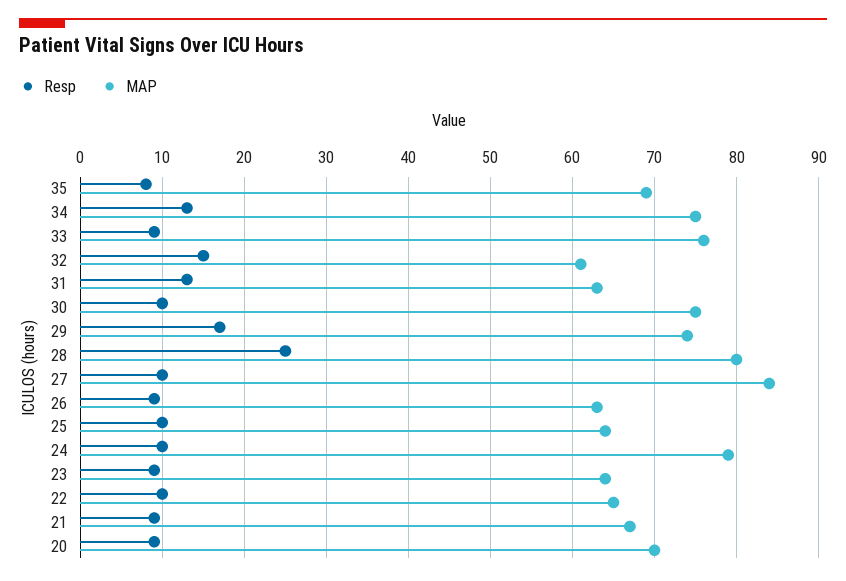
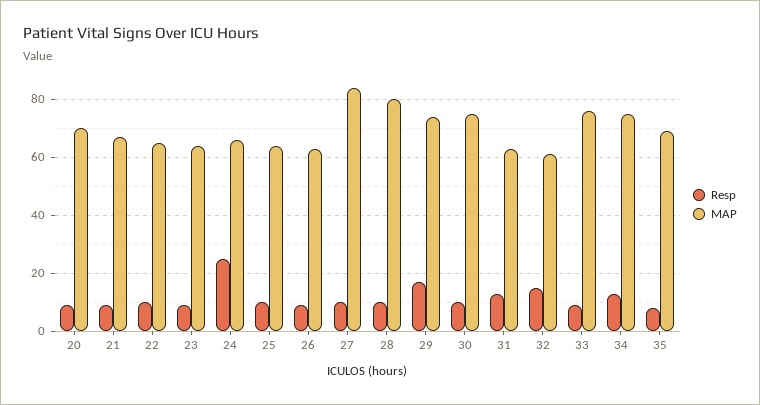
  {
    "Resp": {
      "35": 8,
      "34": 13,
      "33": 9,
      "32": 15,
      "31": 13,
      "30": 10,
      "29": 17,
-     "28": 25,
+     "28": 10,
      "27": 10,
      "26": 9,
      "25": 10,
-     "24": 10,
+     "24": 25,
      "23": 9,
      "22": 10,
      "21": 9,
      "20": 9
    },
    "MAP": {
      "35": 69,
      "34": 75,
      "33": 76,
      "32": 61,
      "31": 63,
      "30": 75,
      "29": 74,
      "28": 80,
      "27": 84,
      "26": 63,
      "25": 64,
-     "24": 79,
+     "24": 65,
      "23": 64,
      "22": 65,
      "21": 67,
      "20": 70
    }
  }

